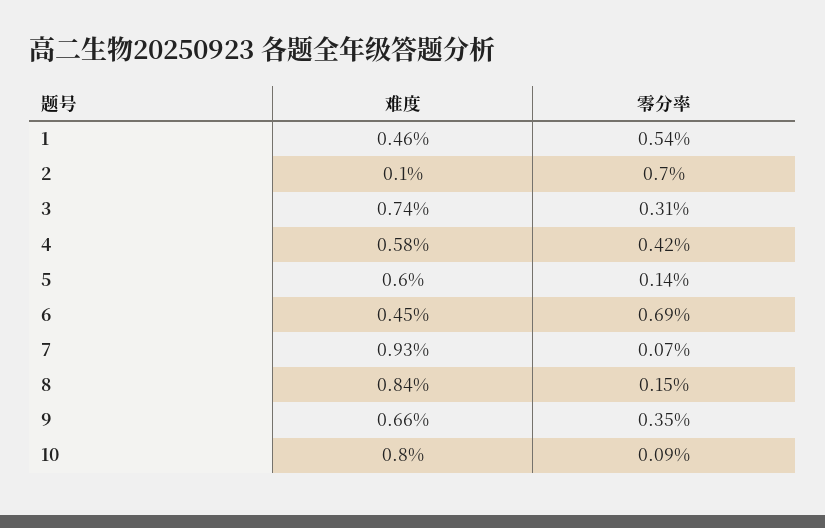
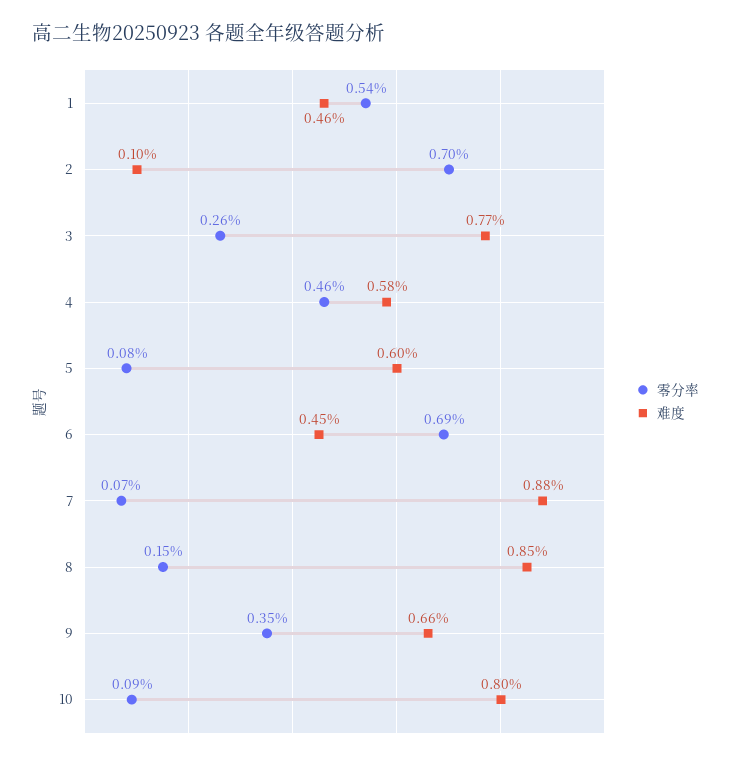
  {
    "难度": {
      "1": 0.46,
      "2": 0.1,
-     "3": 0.74,
+     "3": 0.77,
      "4": 0.58,
      "5": 0.6,
      "6": 0.45,
-     "7": 0.93,
+     "7": 0.88,
-     "8": 0.84,
+     "8": 0.85,
      "9": 0.66,
      "10": 0.8
    },
    "零分率": {
      "1": 0.54,
      "2": 0.7,
-     "3": 0.31,
+     "3": 0.26,
-     "4": 0.42,
+     "4": 0.46,
-     "5": 0.14,
+     "5": 0.08,
      "6": 0.69,
      "7": 0.07,
      "8": 0.15,
      "9": 0.35,
      "10": 0.09
    }
  }

